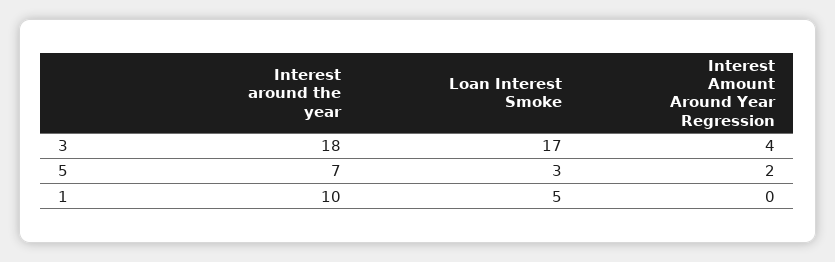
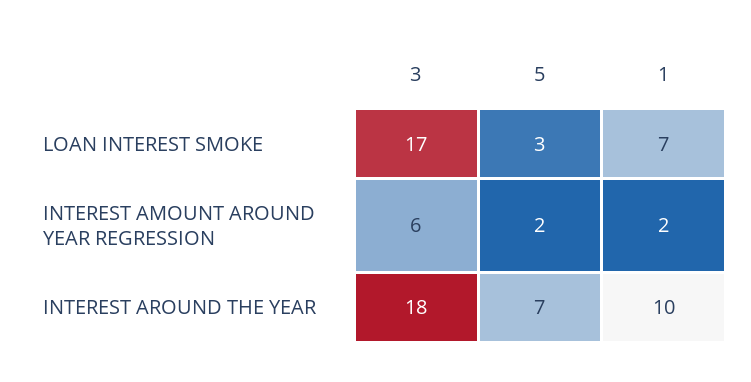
  {
    "Interest around the year": {
      "3": 18,
      "5": 7,
      "1": 10
    },
    "Loan Interest Smoke": {
      "3": 17,
      "5": 3,
-     "1": 5
+     "1": 7
    },
    "Interest Amount Around Year Regression": {
-     "3": 4,
+     "3": 6,
      "5": 2,
-     "1": 0
+     "1": 2
    }
  }

